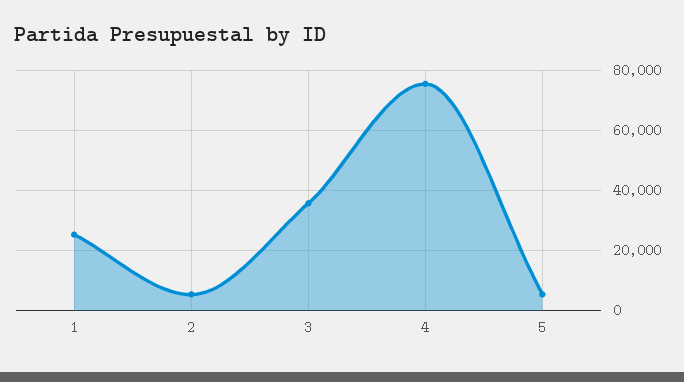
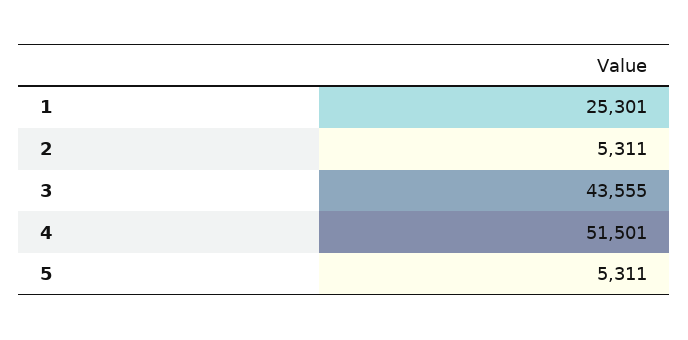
  {
    "1": 25301,
    "2": 5311,
-   "3": 35000,
+   "3": 43555,
-   "4": 75000,
+   "4": 51501,
    "5": 5311
  }

